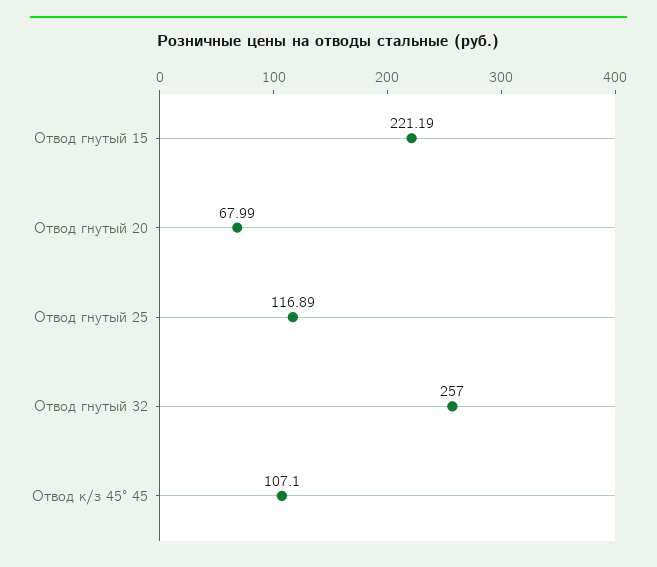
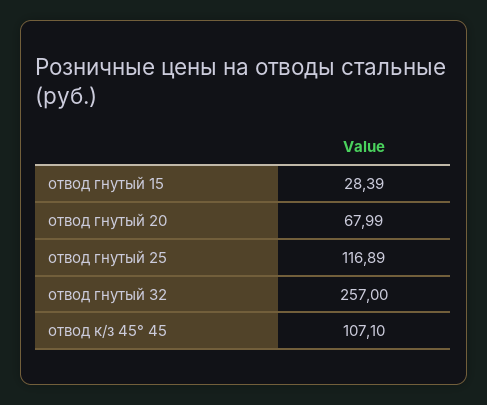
  {
-   "Отвод гнутый 15": 221.19,
+   "Отвод гнутый 15": 28.39,
    "Отвод гнутый 20": 67.99,
    "Отвод гнутый 25": 116.89,
    "Отвод гнутый 32": 257,
    "Отвод к/з 45° 45": 107.1
  }

